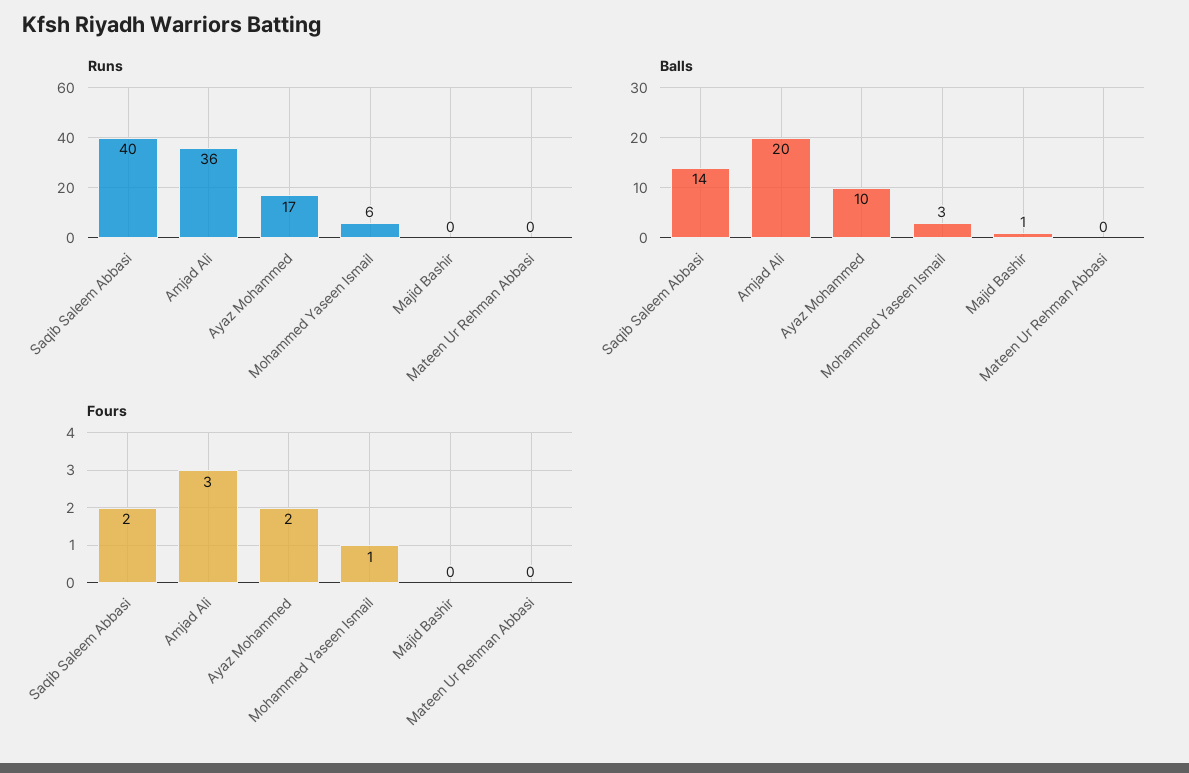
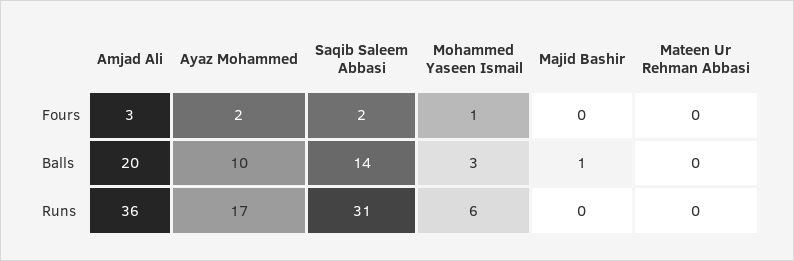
  {
    "Runs": {
-     "Saqib Saleem Abbasi": 40,
+     "Saqib Saleem Abbasi": 31,
      "Amjad Ali": 36,
      "Ayaz Mohammed": 17,
      "Mohammed Yaseen Ismail": 6,
      "Majid Bashir": 0,
      "Mateen Ur Rehman Abbasi": 0
    },
    "Balls": {
      "Saqib Saleem Abbasi": 14,
      "Amjad Ali": 20,
      "Ayaz Mohammed": 10,
      "Mohammed Yaseen Ismail": 3,
      "Majid Bashir": 1,
      "Mateen Ur Rehman Abbasi": 0
    },
    "Fours": {
      "Saqib Saleem Abbasi": 2,
      "Amjad Ali": 3,
      "Ayaz Mohammed": 2,
      "Mohammed Yaseen Ismail": 1,
      "Majid Bashir": 0,
      "Mateen Ur Rehman Abbasi": 0
    }
  }

